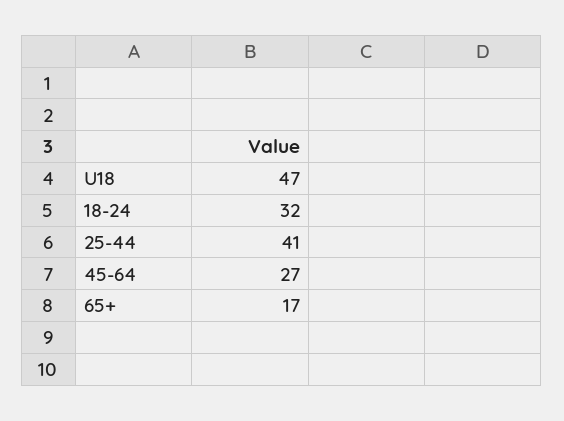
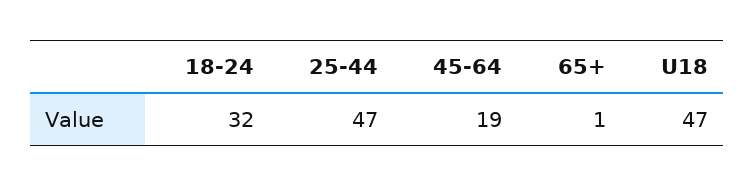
  {
    "U18": 47,
    "18-24": 32,
-   "25-44": 41,
+   "25-44": 47,
-   "45-64": 27,
+   "45-64": 19,
-   "65+": 17
+   "65+": 1
  }

